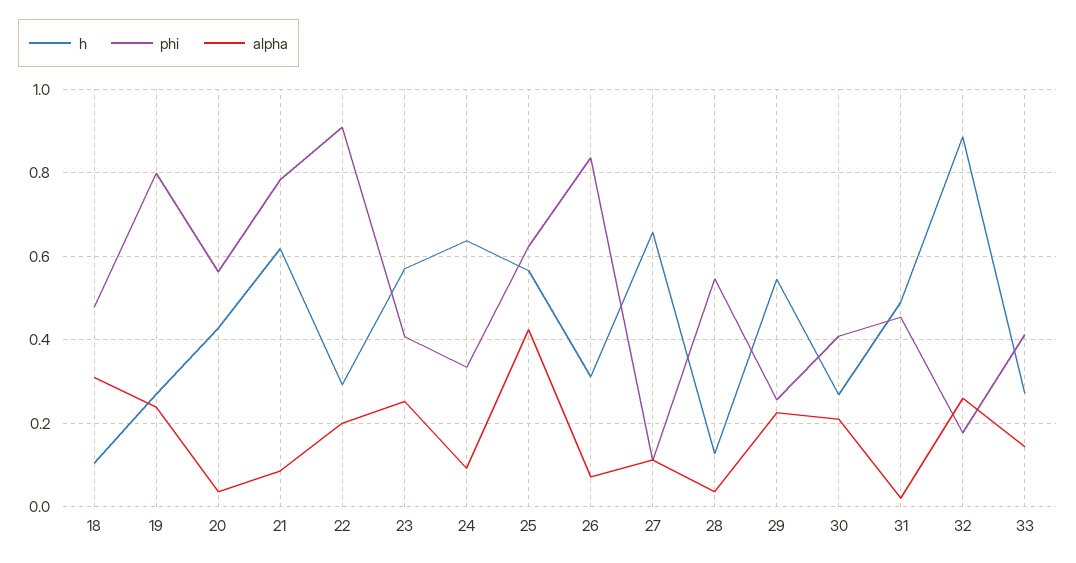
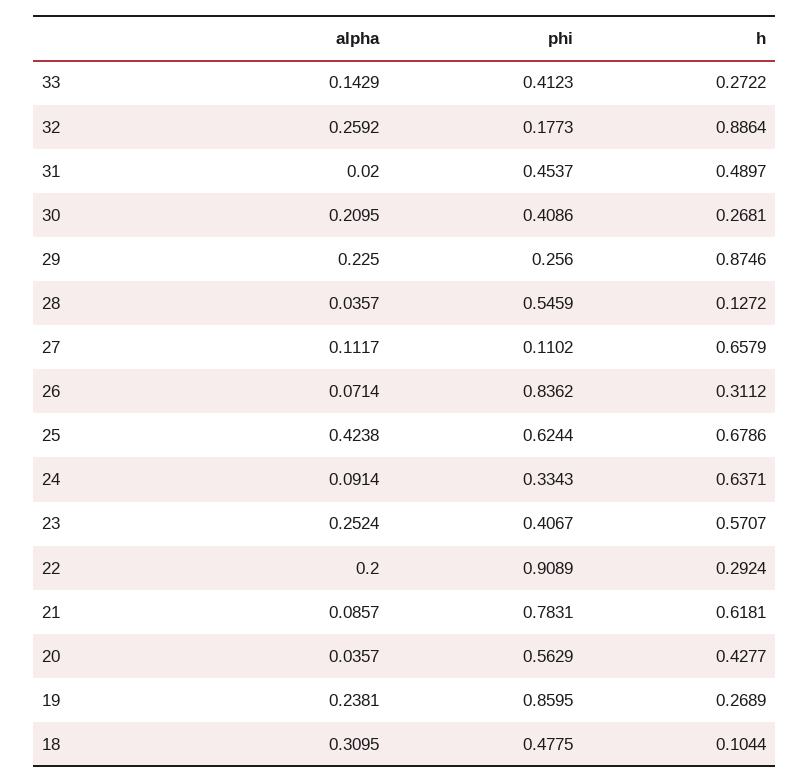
  {
    "h": {
      "18": 0.1044,
      "19": 0.2689,
      "20": 0.4277,
      "21": 0.6181,
      "22": 0.2924,
      "23": 0.5707,
      "24": 0.6371,
-     "25": 0.56,
+     "25": 0.6786,
      "26": 0.3112,
      "27": 0.6579,
      "28": 0.1272,
-     "29": 0.54,
+     "29": 0.8746,
      "30": 0.2681,
      "31": 0.4897,
      "32": 0.8864,
      "33": 0.2722
    },
    "phi": {
      "18": 0.4775,
-     "19": 0.8,
+     "19": 0.8595,
      "20": 0.5629,
      "21": 0.7831,
      "22": 0.9089,
      "23": 0.4067,
      "24": 0.3343,
      "25": 0.6244,
      "26": 0.8362,
      "27": 0.1102,
      "28": 0.5459,
      "29": 0.256,
      "30": 0.4086,
      "31": 0.4537,
      "32": 0.1773,
      "33": 0.4123
    },
    "alpha": {
      "18": 0.3095,
      "19": 0.2381,
      "20": 0.0357,
      "21": 0.0857,
      "22": 0.2,
      "23": 0.2524,
      "24": 0.0914,
      "25": 0.4238,
      "26": 0.0714,
      "27": 0.1117,
      "28": 0.0357,
      "29": 0.225,
      "30": 0.2095,
      "31": 0.02,
      "32": 0.2592,
      "33": 0.1429
    }
  }

